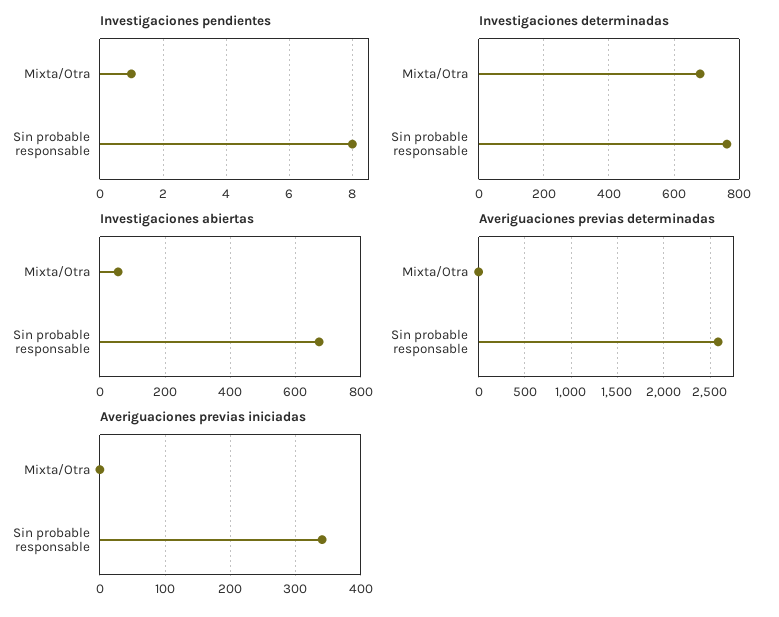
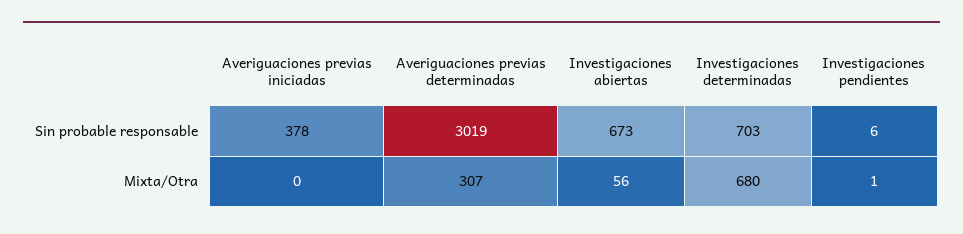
  {
    "Investigaciones pendientes": {
      "Mixta/Otra": 1,
-     "Sin probable responsable": 8
+     "Sin probable responsable": 6
    },
    "Investigaciones determinadas": {
      "Mixta/Otra": 680,
-     "Sin probable responsable": 760
+     "Sin probable responsable": 703
    },
    "Investigaciones abiertas": {
      "Mixta/Otra": 56,
      "Sin probable responsable": 673
    },
    "Averiguaciones previas determinadas": {
-     "Mixta/Otra": 0,
+     "Mixta/Otra": 307,
-     "Sin probable responsable": 2600
+     "Sin probable responsable": 3019
    },
    "Averiguaciones previas iniciadas": {
      "Mixta/Otra": 0,
-     "Sin probable responsable": 340
+     "Sin probable responsable": 378
    }
  }

